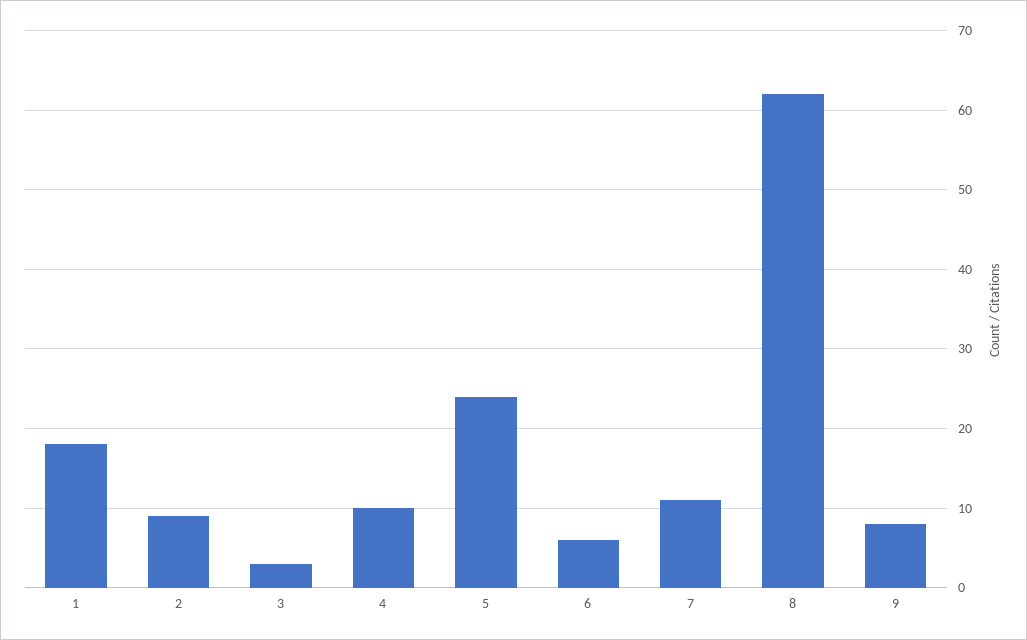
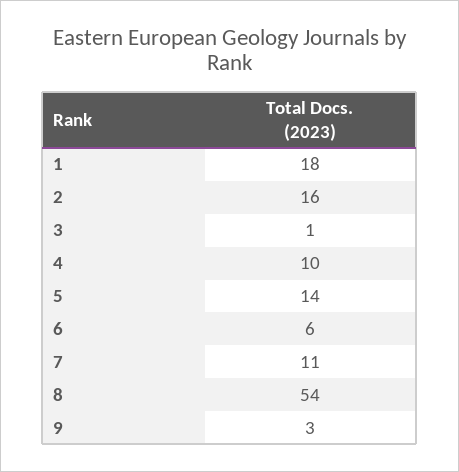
  {
    "1": 18,
-   "2": 9,
+   "2": 16,
-   "3": 3,
+   "3": 1,
    "4": 10,
-   "5": 24,
+   "5": 14,
    "6": 6,
    "7": 11,
-   "8": 62,
+   "8": 54,
-   "9": 8
+   "9": 3
  }

